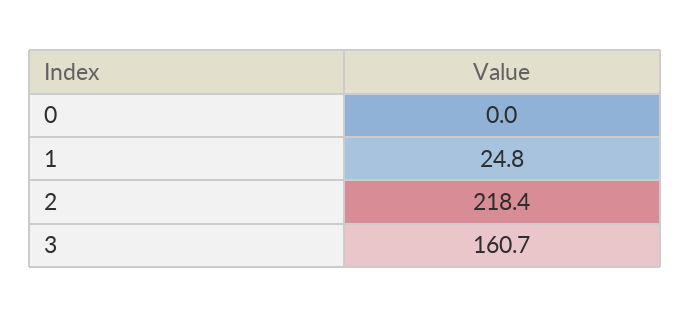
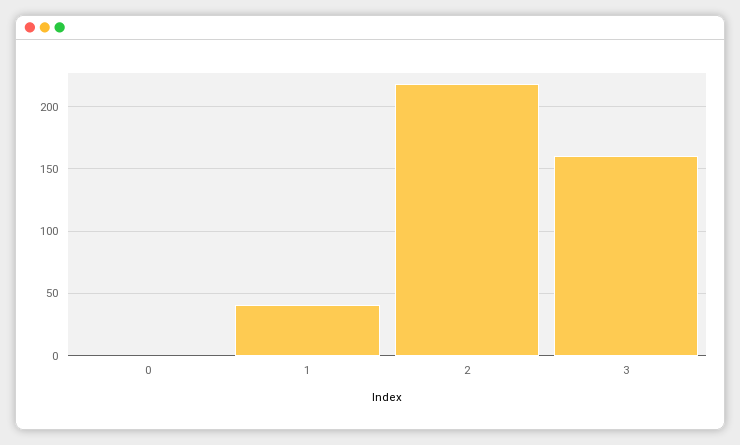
  {
    "0": 0,
-   "1": 24.8,
+   "1": 40,
    "2": 218.4,
    "3": 160.7
  }

